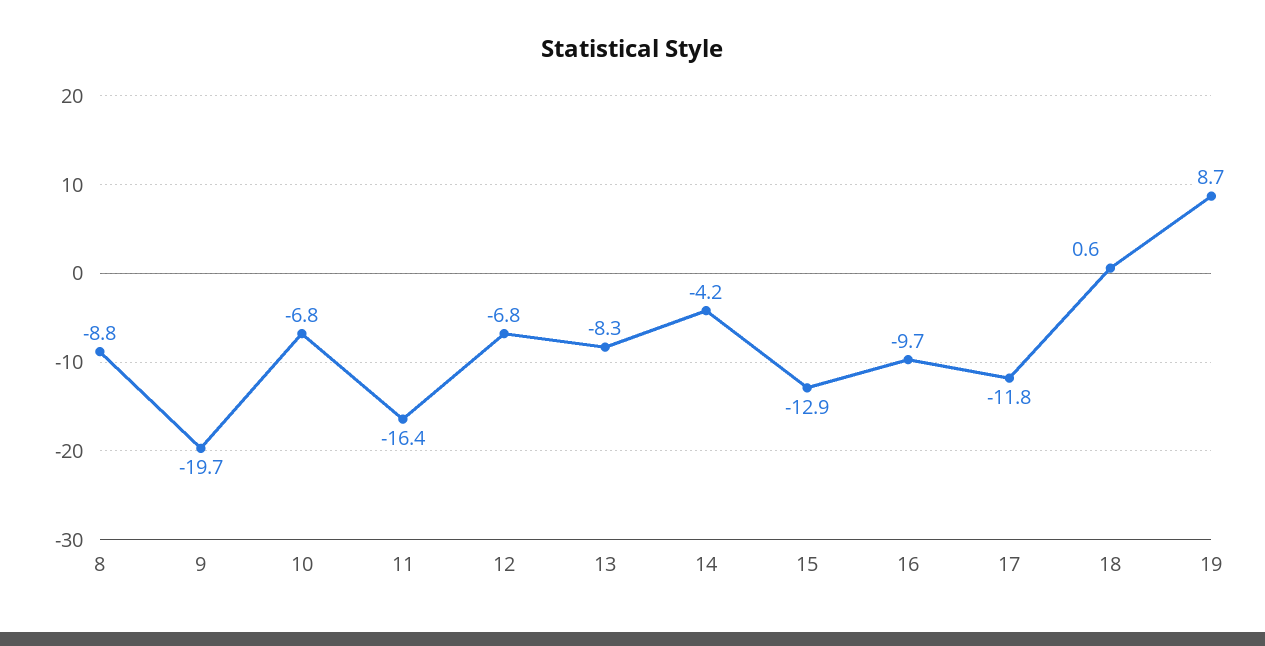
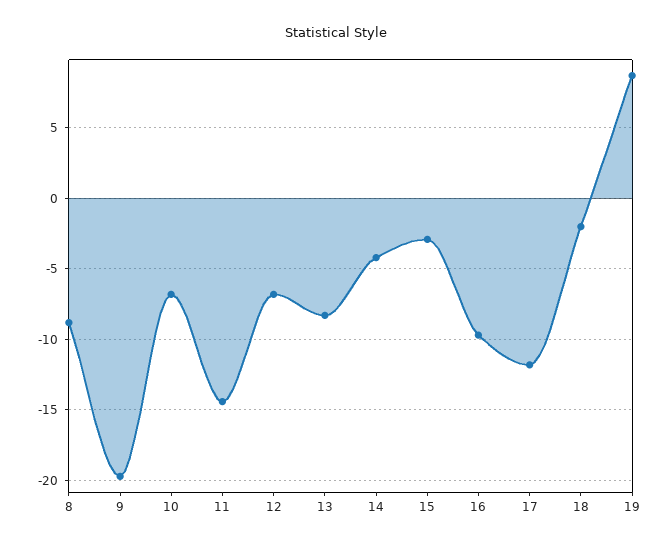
  {
    "8": -8.8,
    "9": -19.7,
    "10": -6.8,
-   "11": -16.4,
+   "11": -14.5,
    "12": -6.8,
    "13": -8.3,
    "14": -4.2,
-   "15": -12.9,
+   "15": -3,
    "16": -9.7,
    "17": -11.8,
-   "18": 0.6,
+   "18": -2,
    "19": 8.7
  }

